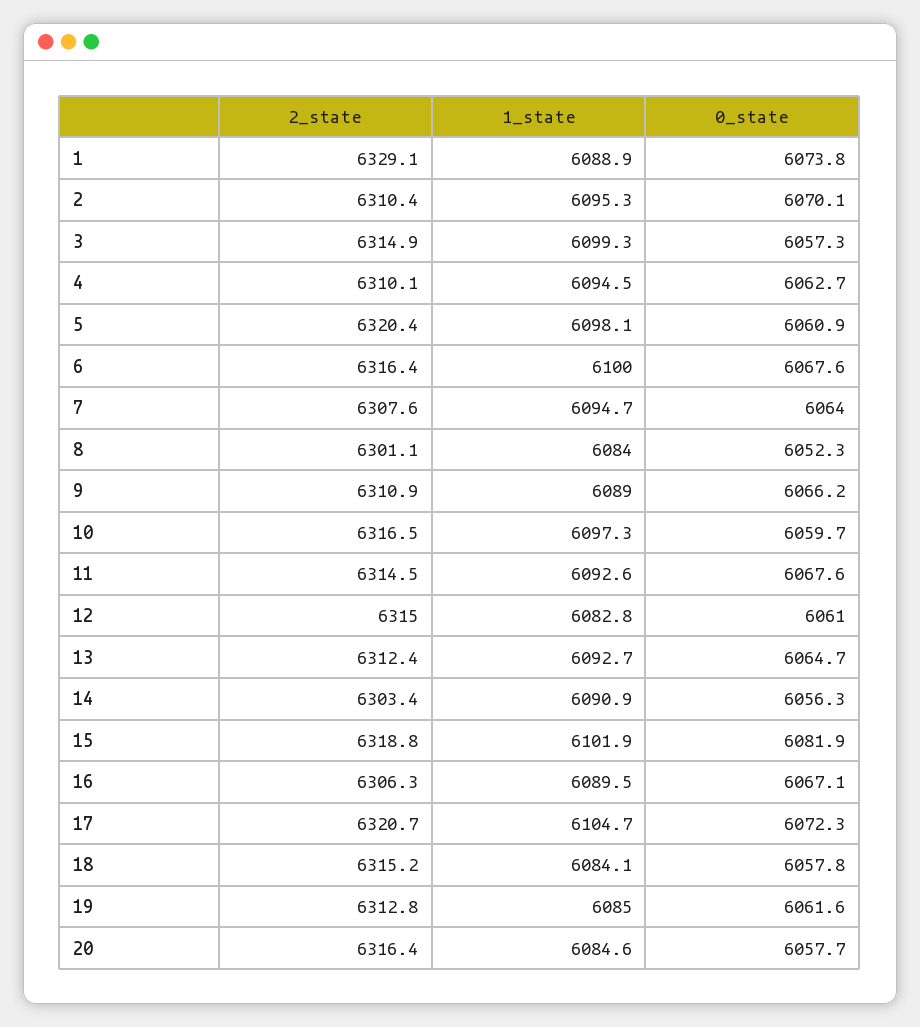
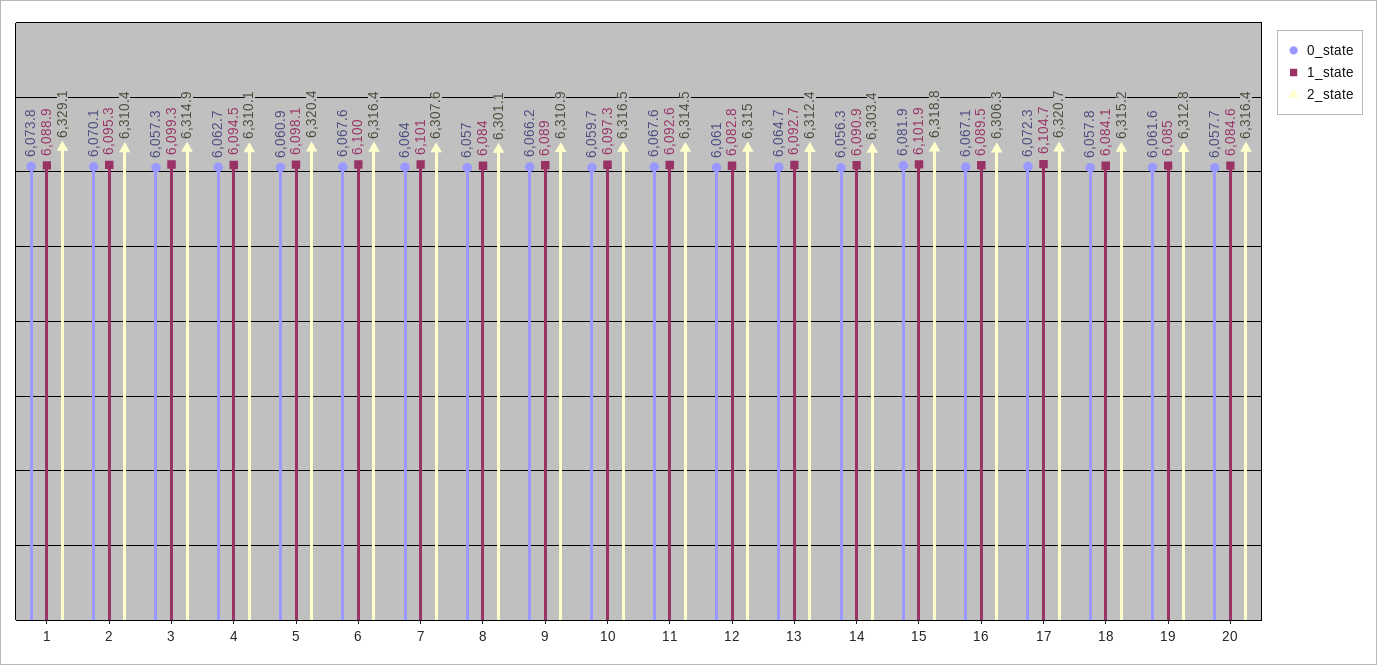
  {
    "2_state": {
      "1": 6329.1,
      "2": 6310.4,
      "3": 6314.9,
      "4": 6310.1,
      "5": 6320.4,
      "6": 6316.4,
      "7": 6307.6,
      "8": 6301.1,
      "9": 6310.9,
      "10": 6316.5,
      "11": 6314.5,
      "12": 6315,
      "13": 6312.4,
      "14": 6303.4,
      "15": 6318.8,
      "16": 6306.3,
      "17": 6320.7,
      "18": 6315.2,
      "19": 6312.8,
      "20": 6316.4
    },
    "1_state": {
      "1": 6088.9,
      "2": 6095.3,
      "3": 6099.3,
      "4": 6094.5,
      "5": 6098.1,
      "6": 6100,
-     "7": 6094.7,
+     "7": 6101,
      "8": 6084,
      "9": 6089,
      "10": 6097.3,
      "11": 6092.6,
      "12": 6082.8,
      "13": 6092.7,
      "14": 6090.9,
      "15": 6101.9,
      "16": 6089.5,
      "17": 6104.7,
      "18": 6084.1,
      "19": 6085,
      "20": 6084.6
    },
    "0_state": {
      "1": 6073.8,
      "2": 6070.1,
      "3": 6057.3,
      "4": 6062.7,
      "5": 6060.9,
      "6": 6067.6,
      "7": 6064,
-     "8": 6052.3,
+     "8": 6057,
      "9": 6066.2,
      "10": 6059.7,
      "11": 6067.6,
      "12": 6061,
      "13": 6064.7,
      "14": 6056.3,
      "15": 6081.9,
      "16": 6067.1,
      "17": 6072.3,
      "18": 6057.8,
      "19": 6061.6,
      "20": 6057.7
    }
  }

